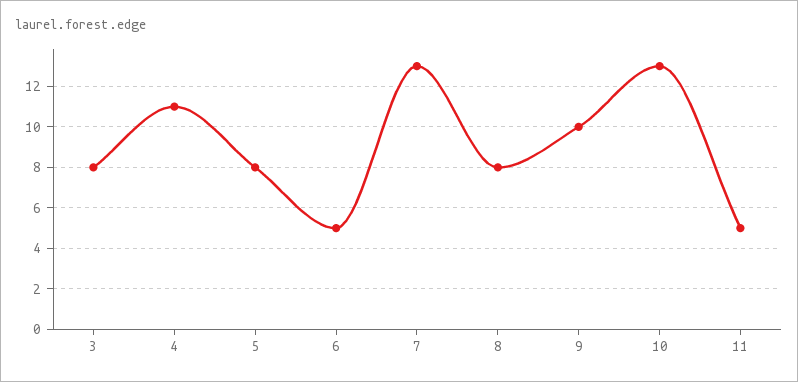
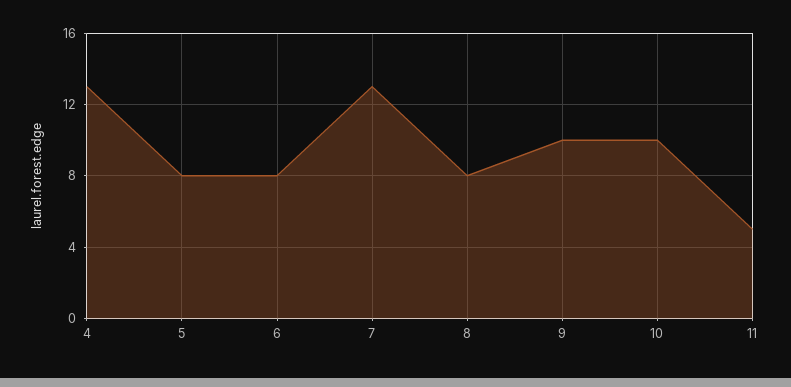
  {
-   "3": 8,
-   "4": 11,
+   "4": 13,
    "5": 8,
-   "6": 5,
+   "6": 8,
    "7": 13,
    "8": 8,
    "9": 10,
-   "10": 13,
+   "10": 10,
    "11": 5
  }

